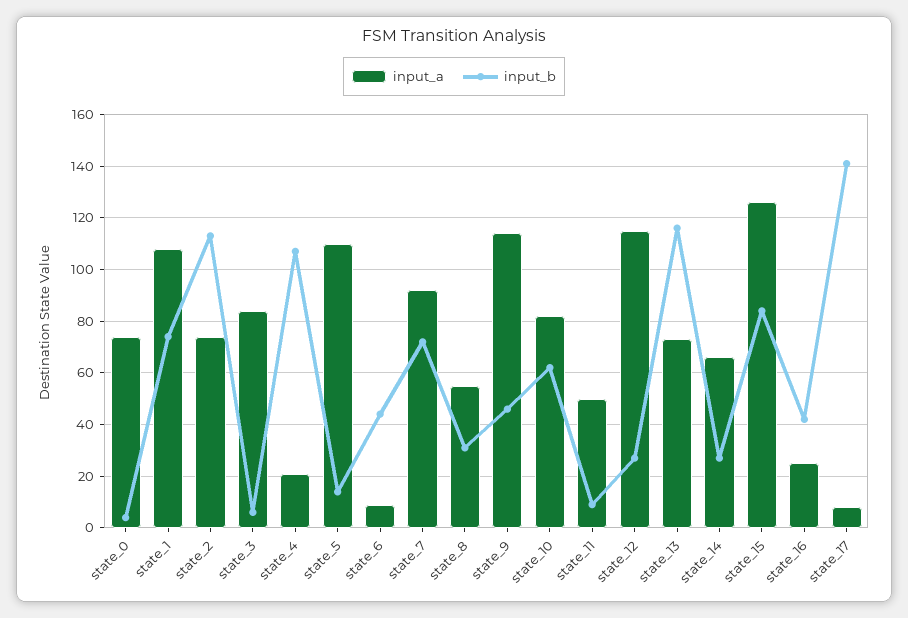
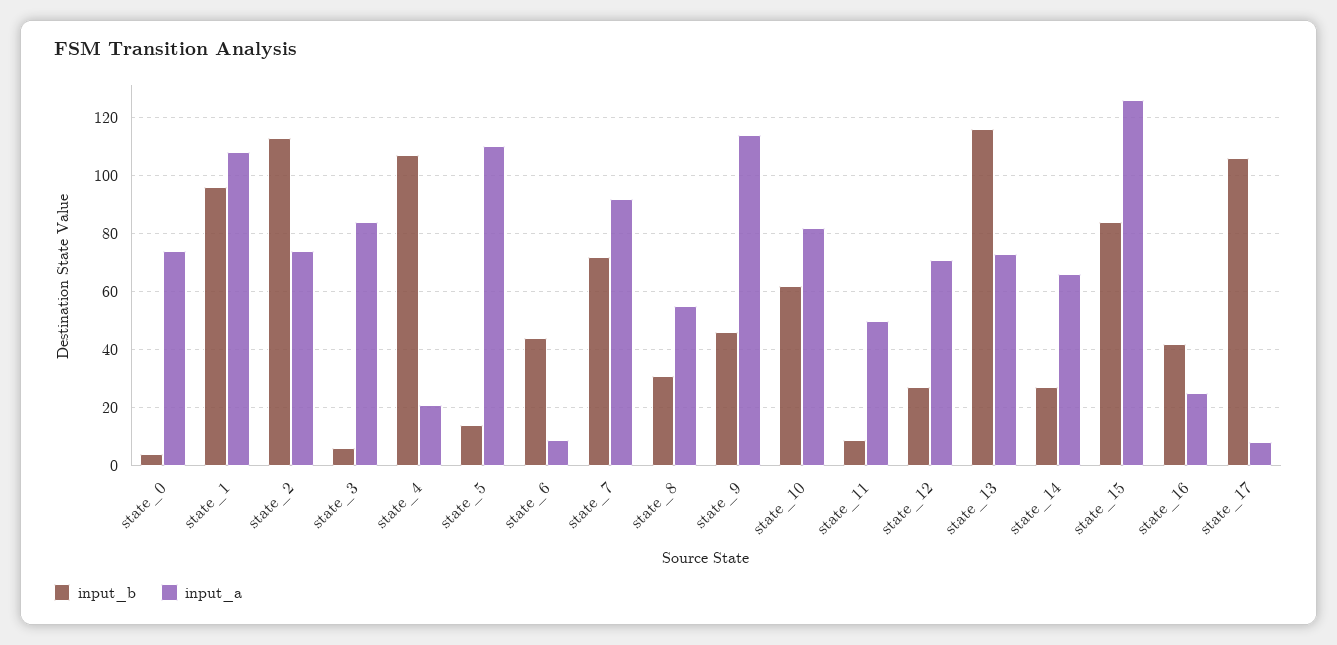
  {
    "input_a": {
      "state_0": 75,
      "state_1": 110,
      "state_2": 75,
      "state_3": 85,
      "state_4": 20,
      "state_5": 110,
      "state_6": 10,
      "state_7": 90,
      "state_8": 55,
      "state_9": 115,
      "state_10": 80,
      "state_11": 50,
-     "state_12": 115,
+     "state_12": 70,
      "state_13": 75,
      "state_14": 65,
      "state_15": 125,
      "state_16": 25,
      "state_17": 10
    },
    "input_b": {
      "state_0": 5,
-     "state_1": 75,
+     "state_1": 95,
      "state_2": 115,
      "state_3": 5,
      "state_4": 105,
      "state_5": 15,
      "state_6": 45,
      "state_7": 70,
      "state_8": 30,
      "state_9": 45,
      "state_10": 60,
      "state_11": 10,
      "state_12": 25,
      "state_13": 115,
      "state_14": 25,
      "state_15": 85,
      "state_16": 40,
-     "state_17": 140
+     "state_17": 105
    }
  }

